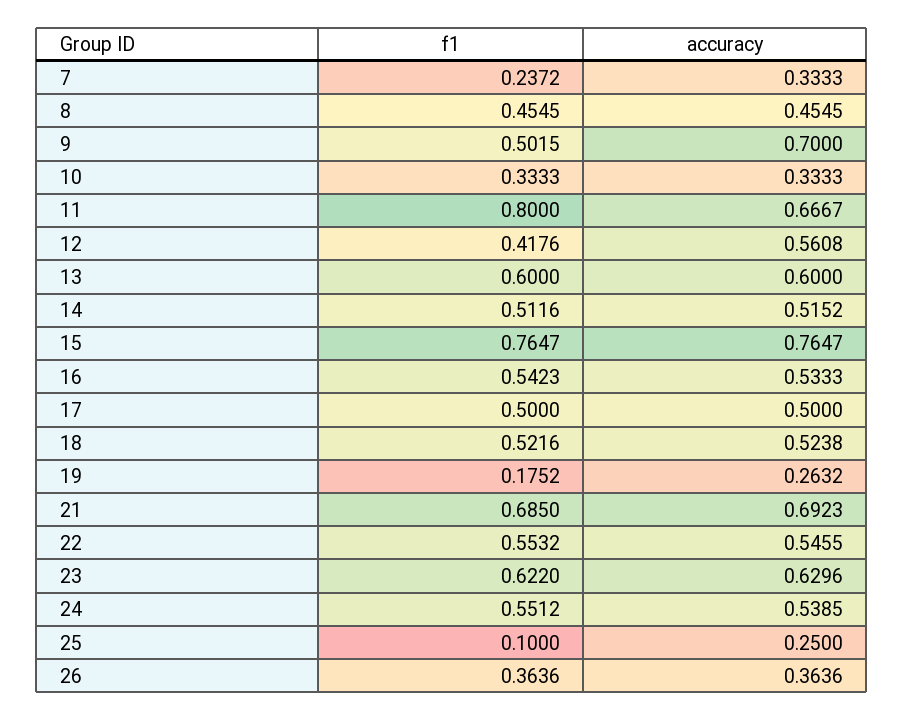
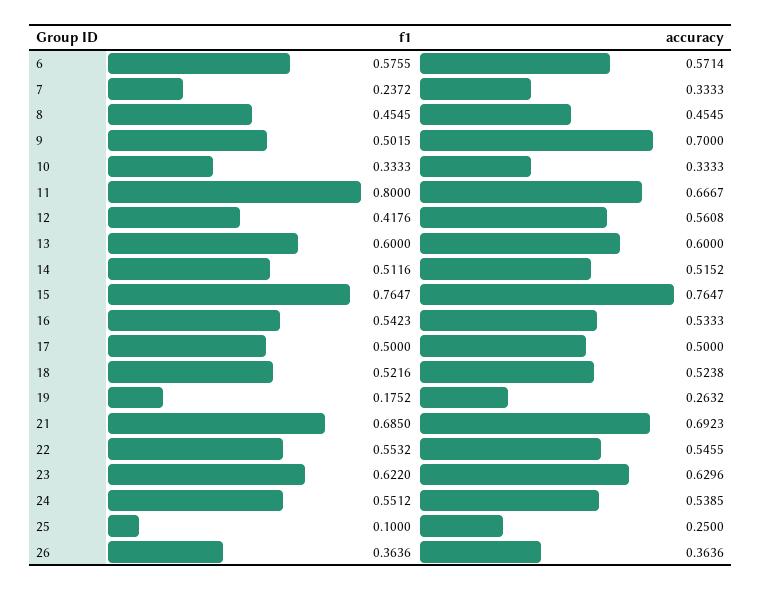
  {
    "f1": {
      "7": 0.2372,
      "8": 0.4545,
      "9": 0.5015,
      "10": 0.3333,
      "11": 0.8,
      "12": 0.4176,
      "13": 0.6,
      "14": 0.5116,
      "15": 0.7647,
      "16": 0.5423,
      "17": 0.5,
      "18": 0.5216,
      "19": 0.1752,
      "21": 0.685,
      "22": 0.5532,
      "23": 0.622,
      "24": 0.5512,
      "25": 0.1,
-     "26": 0.3636
+     "26": 0.3636,
+     "6": 0.5755
    },
    "accuracy": {
      "7": 0.3333,
      "8": 0.4545,
      "9": 0.7,
      "10": 0.3333,
      "11": 0.6667,
      "12": 0.5608,
      "13": 0.6,
      "14": 0.5152,
      "15": 0.7647,
      "16": 0.5333,
      "17": 0.5,
      "18": 0.5238,
      "19": 0.2632,
      "21": 0.6923,
      "22": 0.5455,
      "23": 0.6296,
      "24": 0.5385,
      "25": 0.25,
-     "26": 0.3636
+     "26": 0.3636,
+     "6": 0.5714
    }
  }

